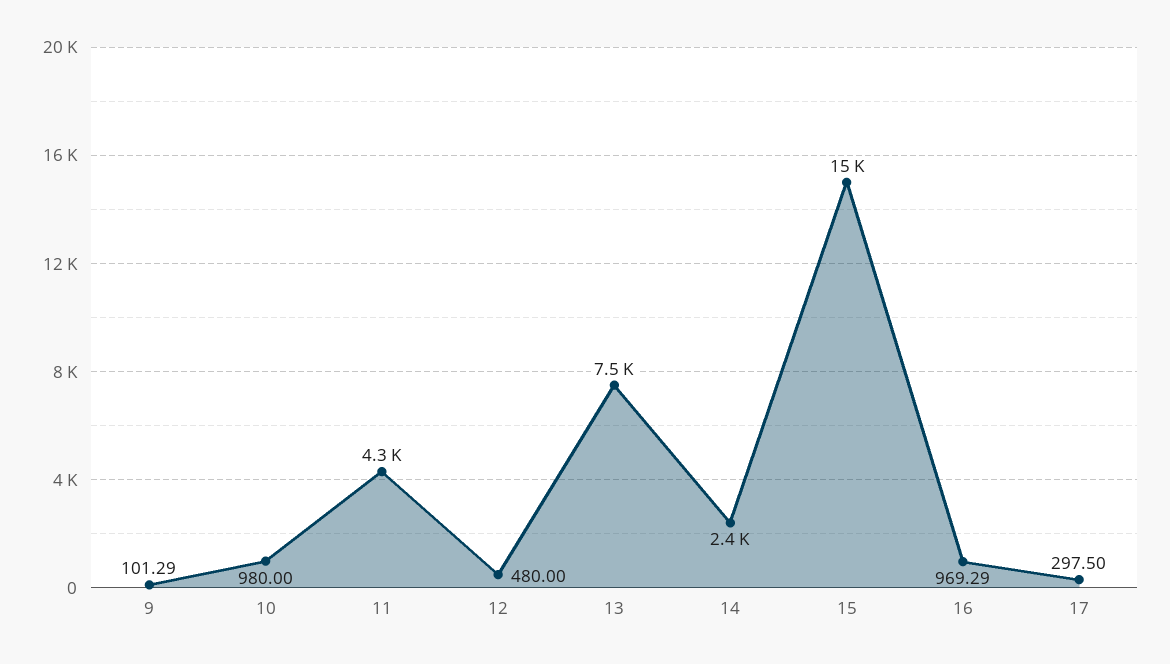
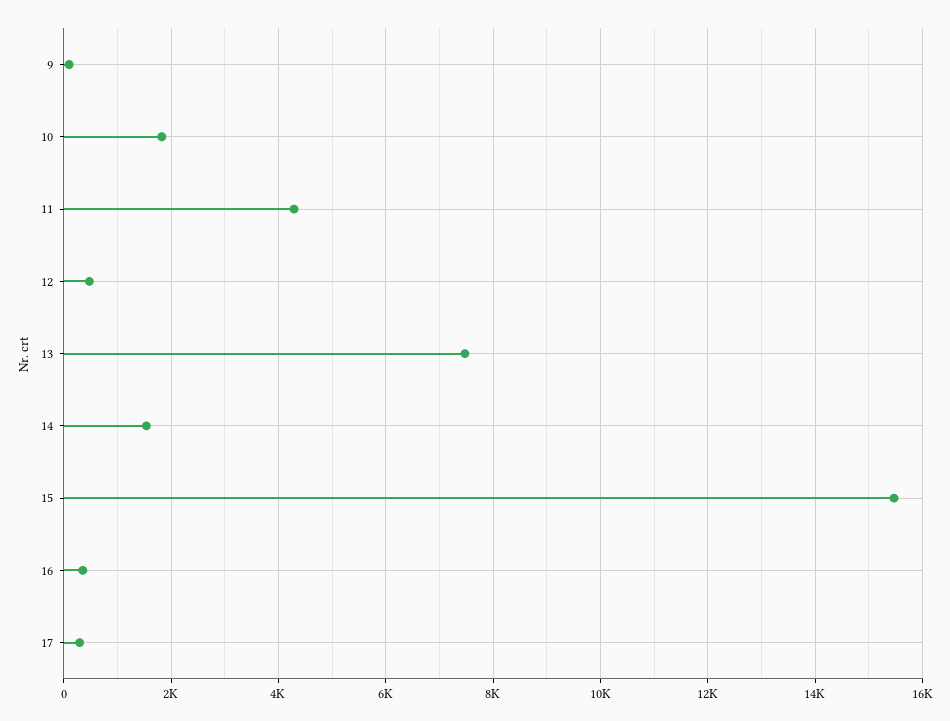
  {
    "9": 101.29,
-   "10": 980,
+   "10": 1800,
    "11": 4300,
    "12": 480,
    "13": 7500,
-   "14": 2400,
+   "14": 1600,
    "15": 15000,
-   "16": 969.29,
+   "16": 400,
    "17": 297.5
  }

